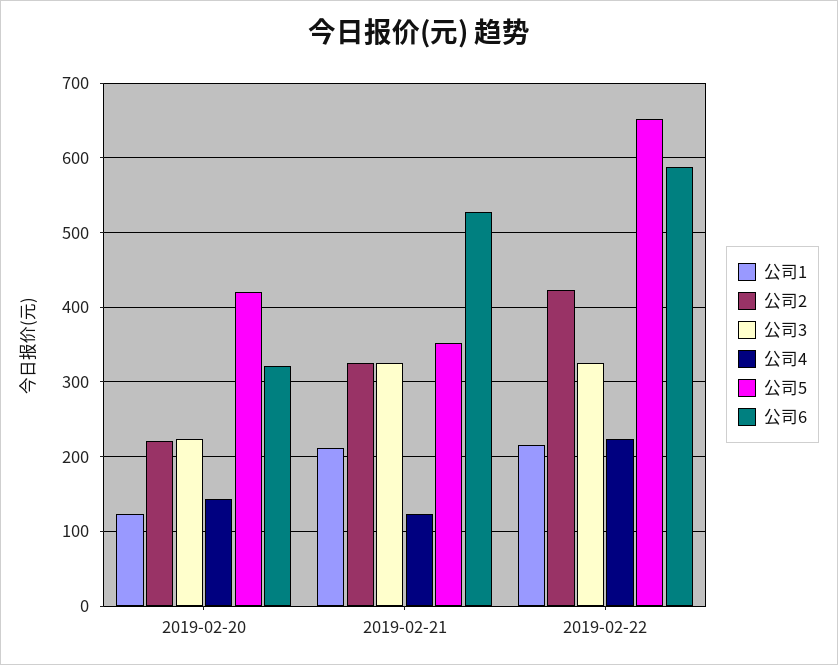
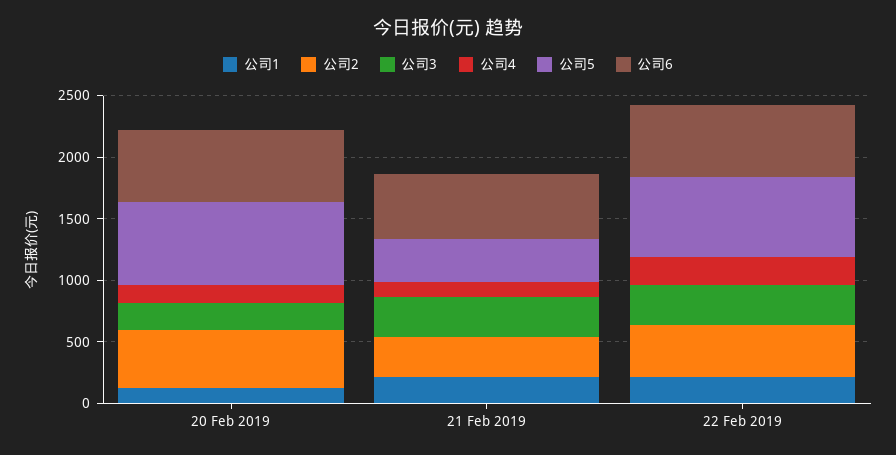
  {
    "公司1": {
      "2019-02-20": 120,
      "2019-02-21": 210,
      "2019-02-22": 220
    },
    "公司2": {
-     "2019-02-20": 220,
+     "2019-02-20": 500,
      "2019-02-21": 330,
      "2019-02-22": 420
    },
    "公司3": {
      "2019-02-20": 220,
      "2019-02-21": 330,
      "2019-02-22": 330
    },
    "公司4": {
      "2019-02-20": 140,
      "2019-02-21": 120,
      "2019-02-22": 220
    },
    "公司5": {
-     "2019-02-20": 420,
+     "2019-02-20": 700,
      "2019-02-21": 350,
      "2019-02-22": 650
    },
    "公司6": {
-     "2019-02-20": 320,
+     "2019-02-20": 600,
      "2019-02-21": 530,
      "2019-02-22": 590
    }
  }

